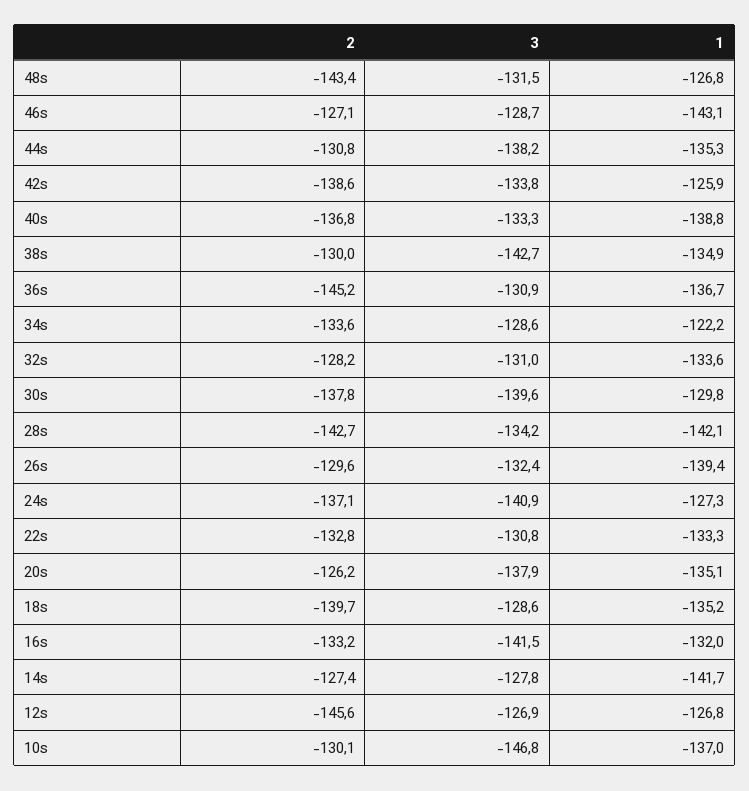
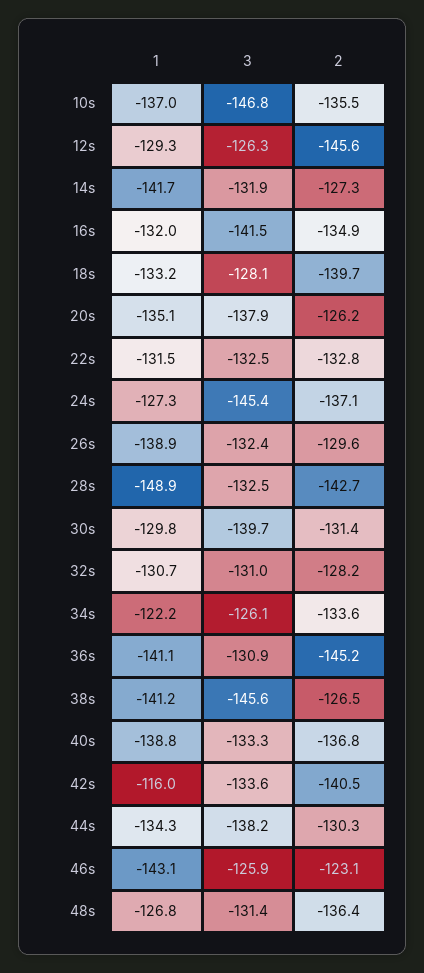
  {
    "2": {
-     "48s": -143.4,
+     "48s": -136.4,
-     "46s": -127.1,
+     "46s": -123.1,
-     "44s": -130.8,
+     "44s": -130.3,
-     "42s": -138.6,
+     "42s": -140.5,
      "40s": -136.8,
-     "38s": -130,
+     "38s": -126.5,
      "36s": -145.2,
      "34s": -133.6,
      "32s": -128.2,
-     "30s": -137.8,
+     "30s": -131.4,
      "28s": -142.7,
      "26s": -129.6,
      "24s": -137.1,
      "22s": -132.8,
      "20s": -126.2,
      "18s": -139.7,
-     "16s": -133.2,
+     "16s": -134.9,
-     "14s": -127.4,
+     "14s": -127.3,
      "12s": -145.6,
-     "10s": -130.1
+     "10s": -135.5
    },
    "3": {
-     "48s": -131.5,
+     "48s": -131.4,
-     "46s": -128.7,
+     "46s": -125.9,
      "44s": -138.2,
-     "42s": -133.8,
+     "42s": -133.6,
      "40s": -133.3,
-     "38s": -142.7,
+     "38s": -145.6,
      "36s": -130.9,
-     "34s": -128.6,
+     "34s": -126.1,
      "32s": -131,
-     "30s": -139.6,
+     "30s": -139.7,
-     "28s": -134.2,
+     "28s": -132.5,
      "26s": -132.4,
-     "24s": -140.9,
+     "24s": -145.4,
-     "22s": -130.8,
+     "22s": -132.5,
      "20s": -137.9,
-     "18s": -128.6,
+     "18s": -128.1,
      "16s": -141.5,
-     "14s": -127.8,
+     "14s": -131.9,
-     "12s": -126.9,
+     "12s": -126.3,
      "10s": -146.8
    },
    "1": {
      "48s": -126.8,
      "46s": -143.1,
-     "44s": -135.3,
+     "44s": -134.3,
-     "42s": -125.9,
+     "42s": -116,
      "40s": -138.8,
-     "38s": -134.9,
+     "38s": -141.2,
-     "36s": -136.7,
+     "36s": -141.1,
      "34s": -122.2,
-     "32s": -133.6,
+     "32s": -130.7,
      "30s": -129.8,
-     "28s": -142.1,
+     "28s": -148.9,
-     "26s": -139.4,
+     "26s": -138.9,
      "24s": -127.3,
-     "22s": -133.3,
+     "22s": -131.5,
      "20s": -135.1,
-     "18s": -135.2,
+     "18s": -133.2,
      "16s": -132,
      "14s": -141.7,
-     "12s": -126.8,
+     "12s": -129.3,
      "10s": -137
    }
  }

